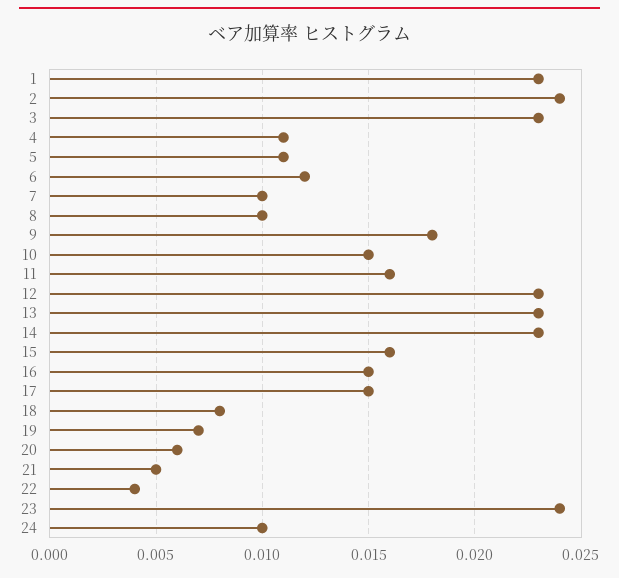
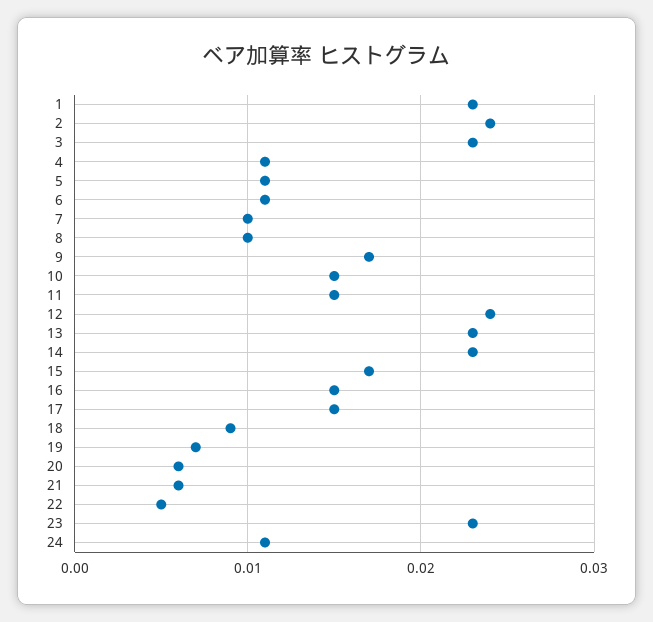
  {
    "1": 0.023,
    "2": 0.024,
    "3": 0.023,
    "4": 0.011,
    "5": 0.011,
-   "6": 0.012,
+   "6": 0.011,
    "7": 0.01,
    "8": 0.01,
-   "9": 0.018,
+   "9": 0.017,
    "10": 0.015,
-   "11": 0.016,
+   "11": 0.015,
-   "12": 0.023,
+   "12": 0.024,
    "13": 0.023,
    "14": 0.023,
-   "15": 0.016,
+   "15": 0.017,
    "16": 0.015,
    "17": 0.015,
-   "18": 0.008,
+   "18": 0.009,
    "19": 0.007,
    "20": 0.006,
-   "21": 0.005,
+   "21": 0.006,
-   "22": 0.004,
+   "22": 0.005,
-   "23": 0.024,
+   "23": 0.023,
-   "24": 0.01
+   "24": 0.011
  }

